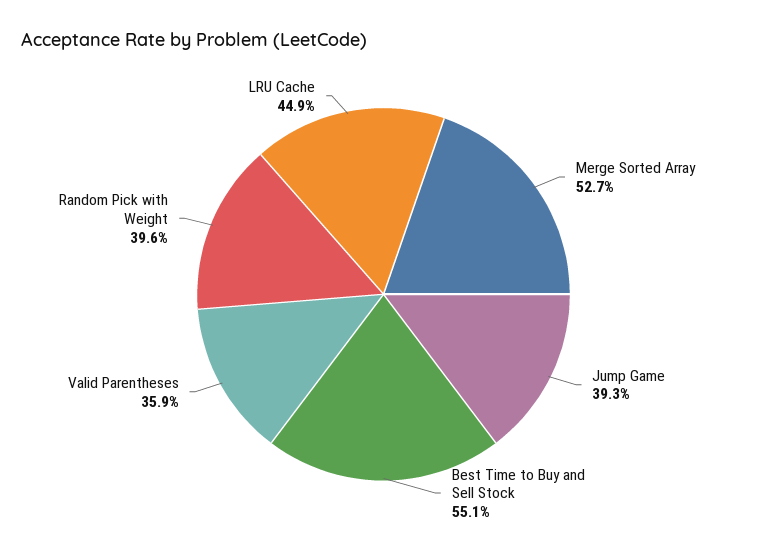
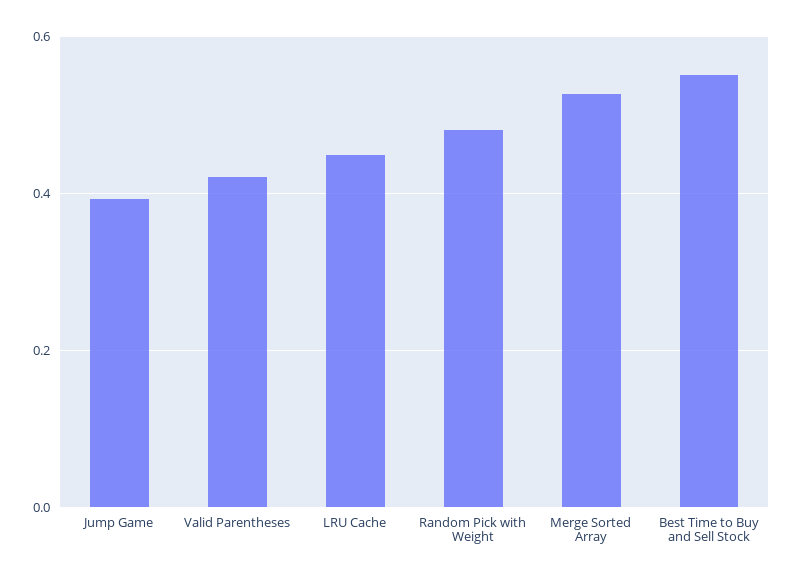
  {
    "Merge Sorted Array": 0.527,
    "Jump Game": 0.393,
    "Best Time to Buy and Sell Stock": 0.551,
-   "Valid Parentheses": 0.359,
+   "Valid Parentheses": 0.42,
-   "Random Pick with Weight": 0.396,
+   "Random Pick with Weight": 0.48,
    "LRU Cache": 0.449
  }

